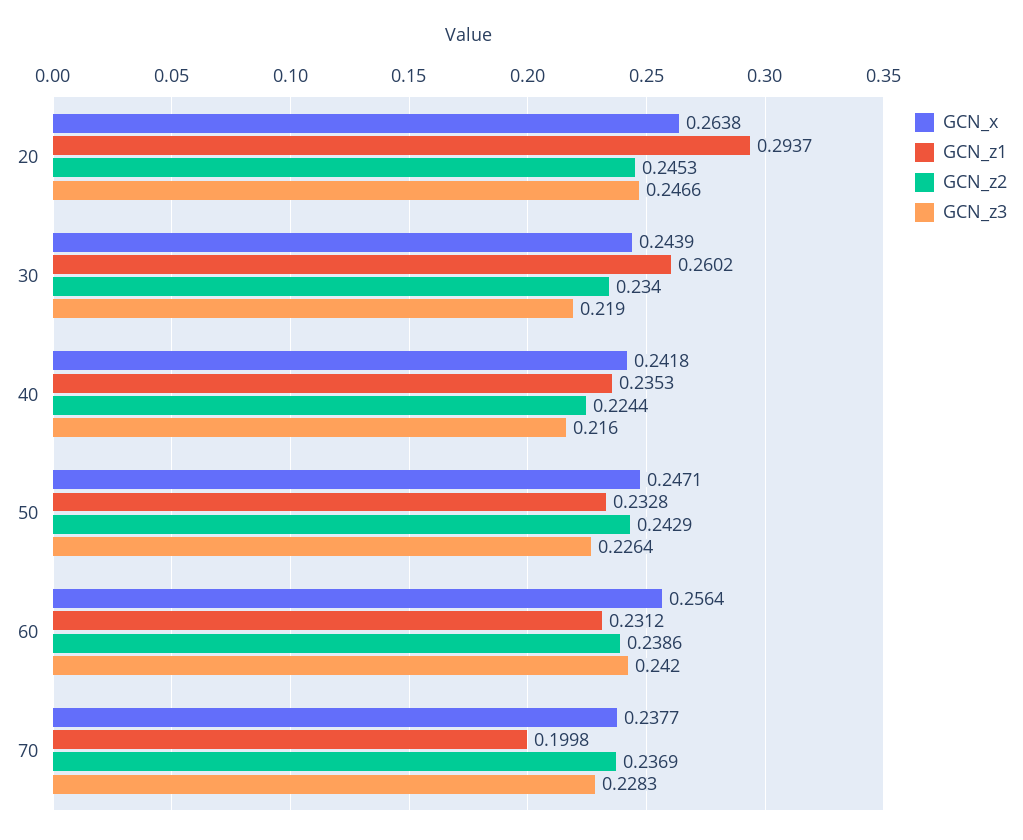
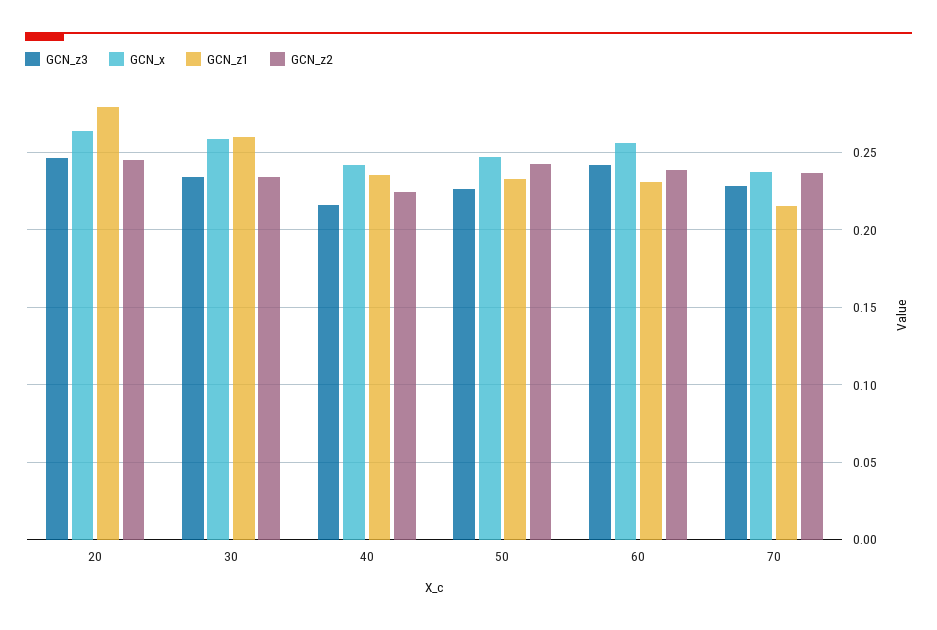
  {
    "GCN_x": {
      "20": 0.2638,
-     "30": 0.2439,
+     "30": 0.26,
      "40": 0.2418,
      "50": 0.2471,
      "60": 0.2564,
      "70": 0.2377
    },
    "GCN_z1": {
-     "20": 0.2937,
+     "20": 0.28,
      "30": 0.2602,
      "40": 0.2353,
      "50": 0.2328,
      "60": 0.2312,
-     "70": 0.1998
+     "70": 0.215
    },
    "GCN_z2": {
      "20": 0.2453,
      "30": 0.234,
      "40": 0.2244,
      "50": 0.2429,
      "60": 0.2386,
      "70": 0.2369
    },
    "GCN_z3": {
      "20": 0.2466,
-     "30": 0.219,
+     "30": 0.235,
      "40": 0.216,
      "50": 0.2264,
      "60": 0.242,
      "70": 0.2283
    }
  }

